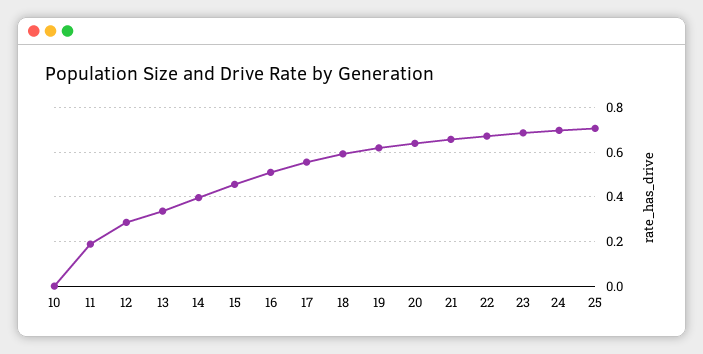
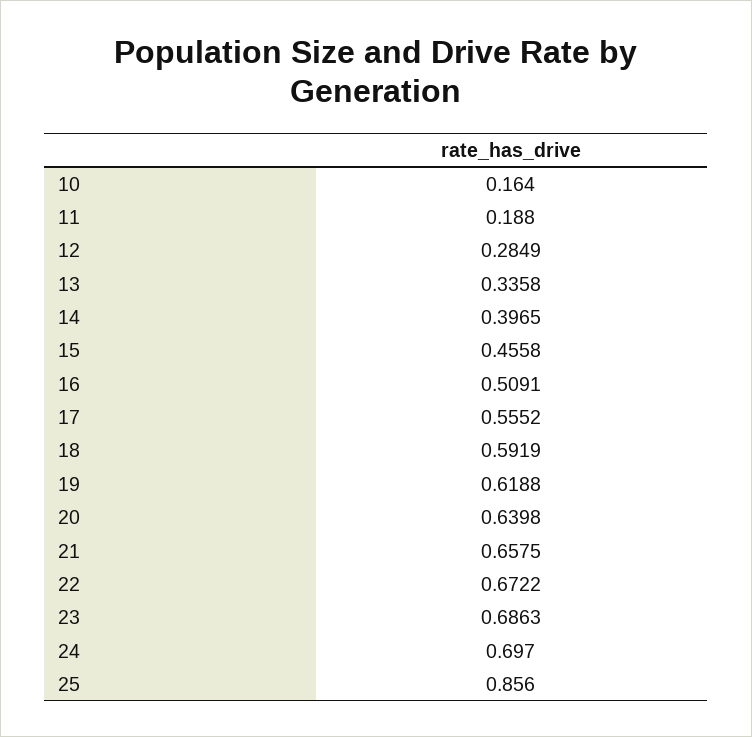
  {
-   "10": 0,
+   "10": 0.164,
    "11": 0.188,
    "12": 0.2849,
    "13": 0.3358,
    "14": 0.3965,
    "15": 0.4558,
    "16": 0.5091,
    "17": 0.5552,
    "18": 0.5919,
    "19": 0.6188,
    "20": 0.6398,
    "21": 0.6575,
    "22": 0.6722,
    "23": 0.6863,
    "24": 0.697,
-   "25": 0.7
+   "25": 0.856
  }

